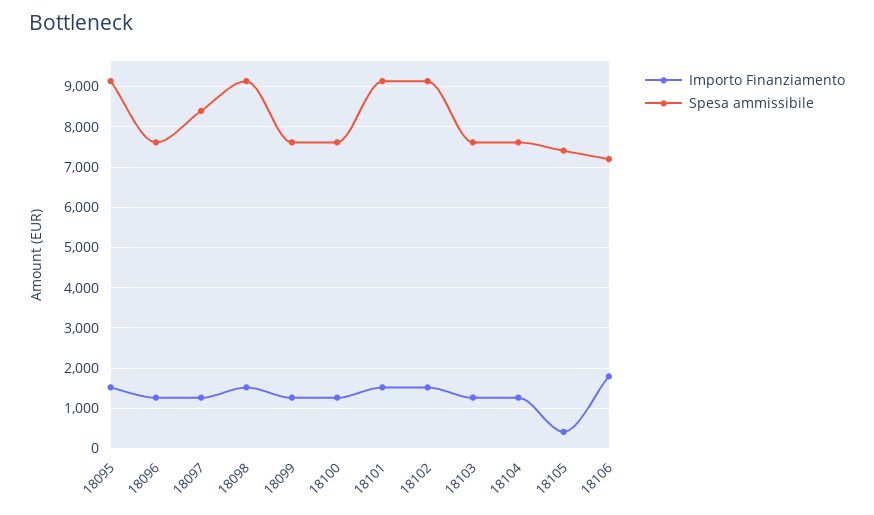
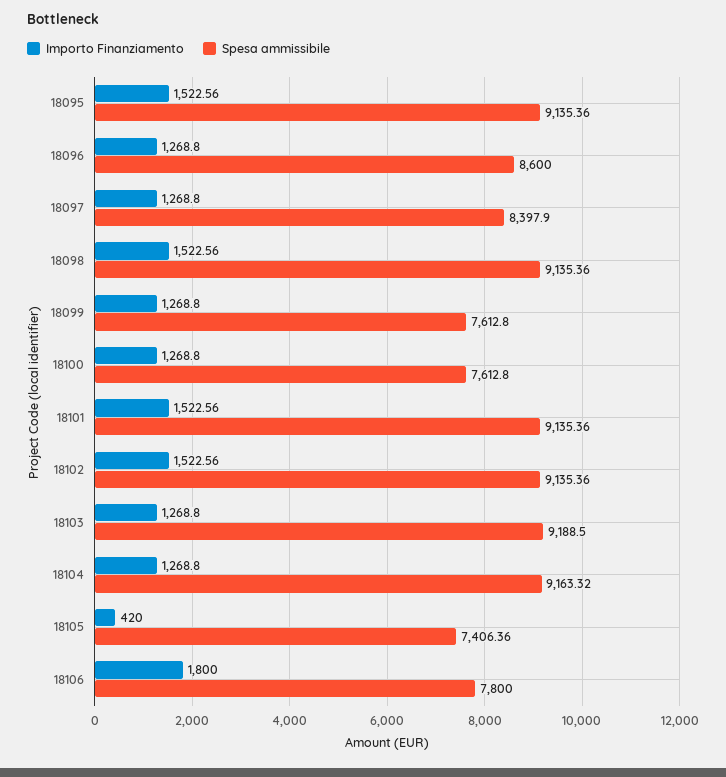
  {
    "Importo Finanziamento": {
      "18095": 1522.56,
      "18096": 1268.8,
      "18097": 1268.8,
      "18098": 1522.56,
      "18099": 1268.8,
      "18100": 1268.8,
      "18101": 1522.56,
      "18102": 1522.56,
      "18103": 1268.8,
      "18104": 1268.8,
      "18105": 420,
      "18106": 1800
    },
    "Spesa ammissibile": {
      "18095": 9135.36,
-     "18096": 7600,
+     "18096": 8600,
      "18097": 8397.9,
      "18098": 9135.36,
      "18099": 7612.8,
      "18100": 7612.8,
      "18101": 9135.36,
      "18102": 9135.36,
-     "18103": 7600,
+     "18103": 9188.5,
-     "18104": 7600,
+     "18104": 9163.32,
      "18105": 7406.36,
-     "18106": 7200
+     "18106": 7800
    }
  }

